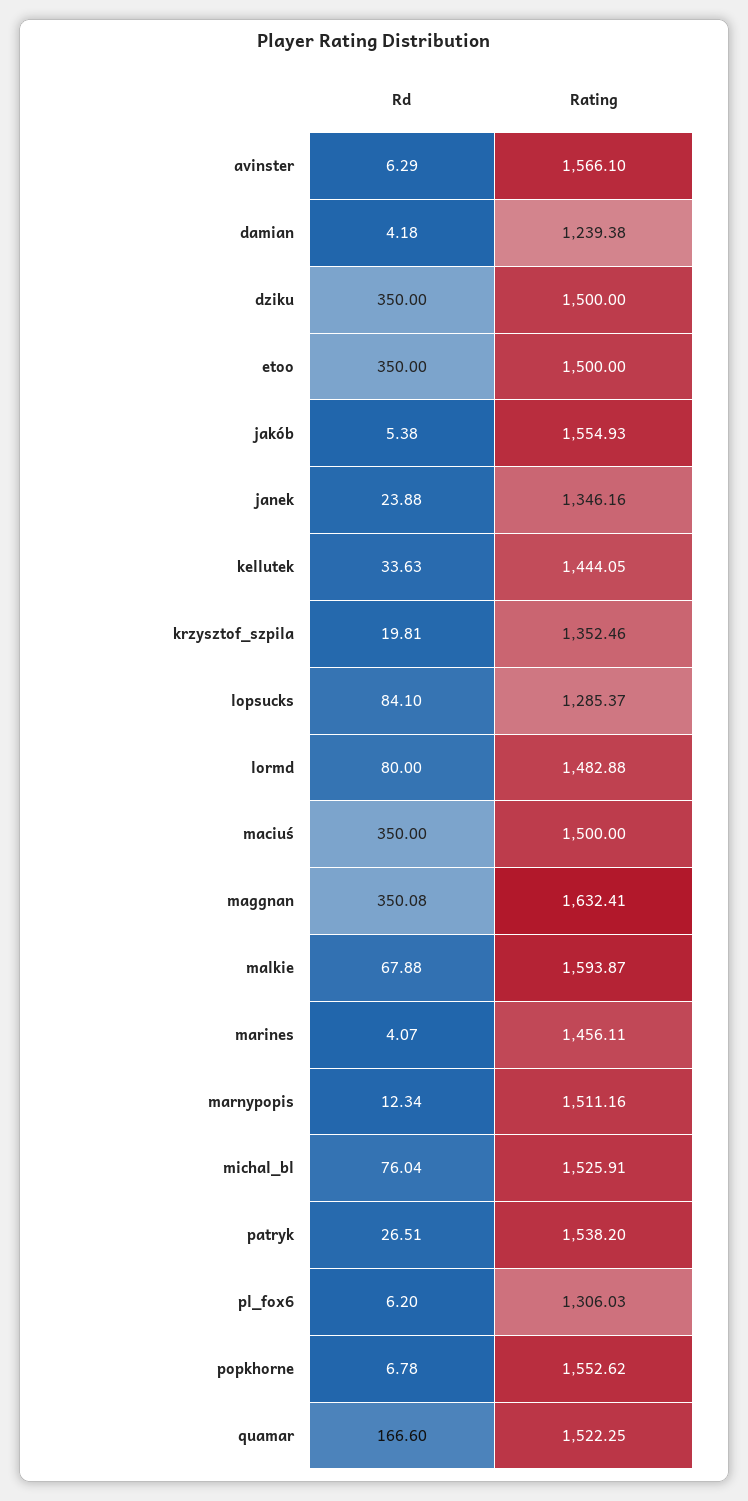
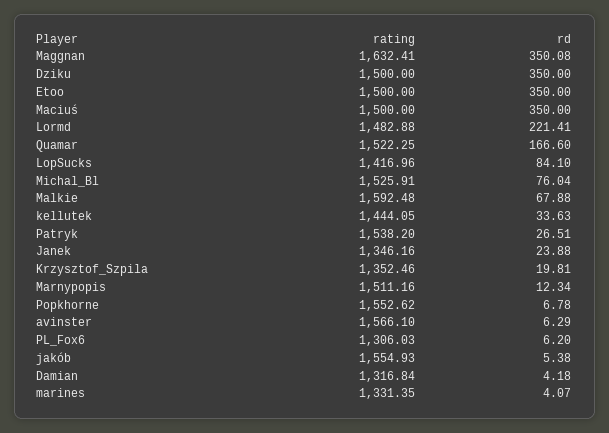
  {
    "Rd": {
      "avinster": 6.29,
      "damian": 4.18,
      "dziku": 350,
      "etoo": 350,
      "jakób": 5.38,
      "janek": 23.88,
      "kellutek": 33.63,
      "krzysztof_szpila": 19.81,
      "lopsucks": 84.1,
-     "lormd": 80,
+     "lormd": 221.41,
      "maciuś": 350,
      "maggnan": 350.08,
      "malkie": 67.88,
      "marines": 4.07,
      "marnypopis": 12.34,
      "michal_bl": 76.04,
      "patryk": 26.51,
      "pl_fox6": 6.2,
      "popkhorne": 6.78,
      "quamar": 166.6
    },
    "Rating": {
      "avinster": 1566.1,
-     "damian": 1239.38,
+     "damian": 1316.84,
      "dziku": 1500,
      "etoo": 1500,
      "jakób": 1554.93,
      "janek": 1346.16,
      "kellutek": 1444.05,
      "krzysztof_szpila": 1352.46,
-     "lopsucks": 1285.37,
+     "lopsucks": 1416.96,
      "lormd": 1482.88,
      "maciuś": 1500,
      "maggnan": 1632.41,
-     "malkie": 1593.87,
+     "malkie": 1592.48,
-     "marines": 1456.11,
+     "marines": 1331.35,
      "marnypopis": 1511.16,
      "michal_bl": 1525.91,
      "patryk": 1538.2,
      "pl_fox6": 1306.03,
      "popkhorne": 1552.62,
      "quamar": 1522.25
    }
  }

